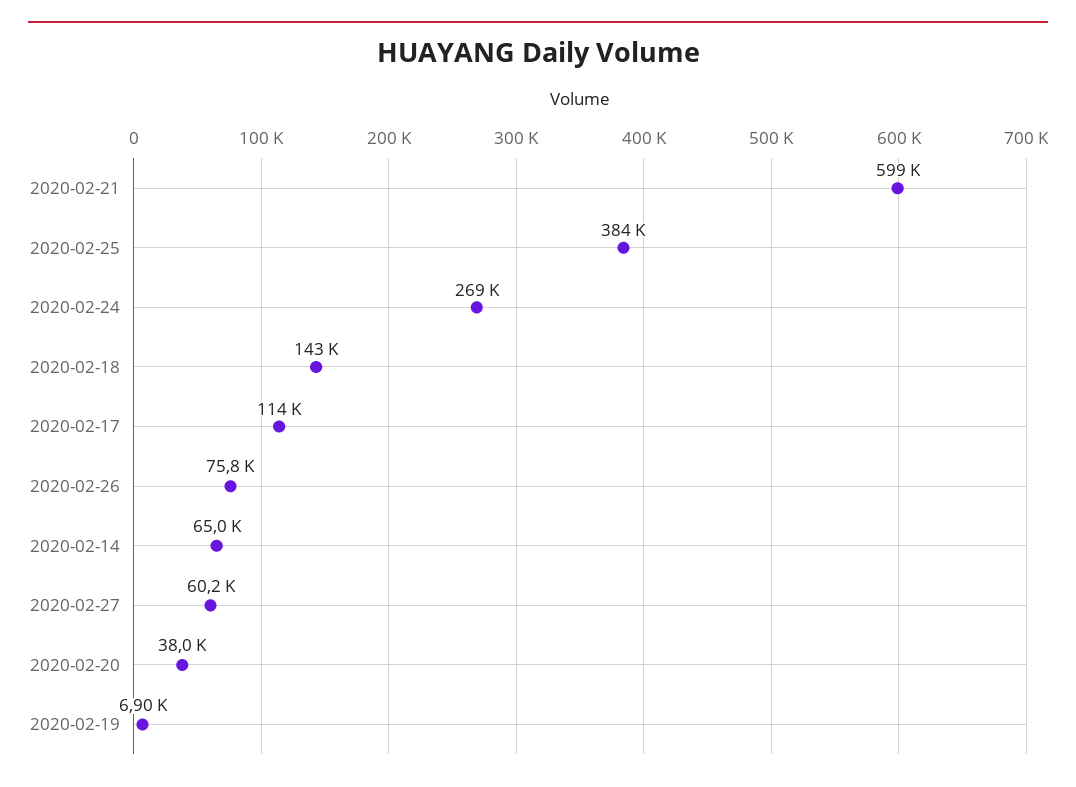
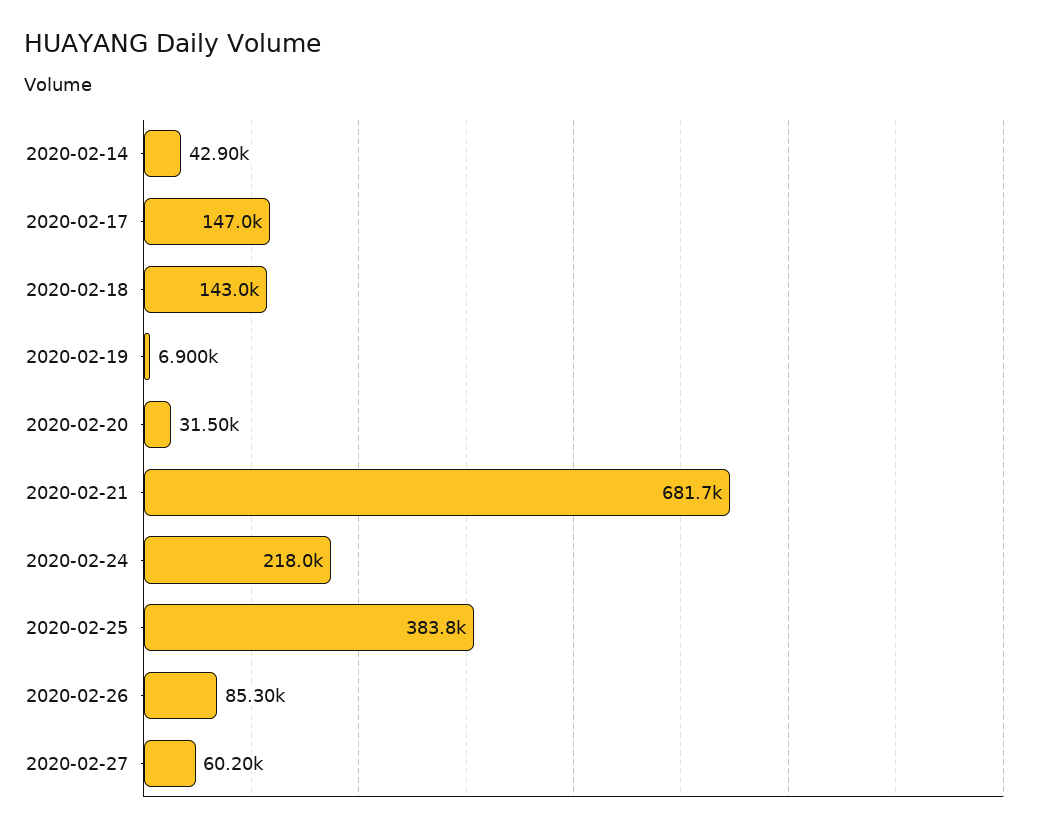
  {
-   "2020-02-21": 599000,
+   "2020-02-21": 681700,
    "2020-02-25": 383800,
-   "2020-02-24": 269000,
+   "2020-02-24": 218000,
    "2020-02-18": 143000,
-   "2020-02-17": 114000,
+   "2020-02-17": 147000,
-   "2020-02-26": 75800,
+   "2020-02-26": 85300,
-   "2020-02-14": 65000,
+   "2020-02-14": 42900,
    "2020-02-27": 60200,
-   "2020-02-20": 38000,
+   "2020-02-20": 31500,
    "2020-02-19": 6900
  }

